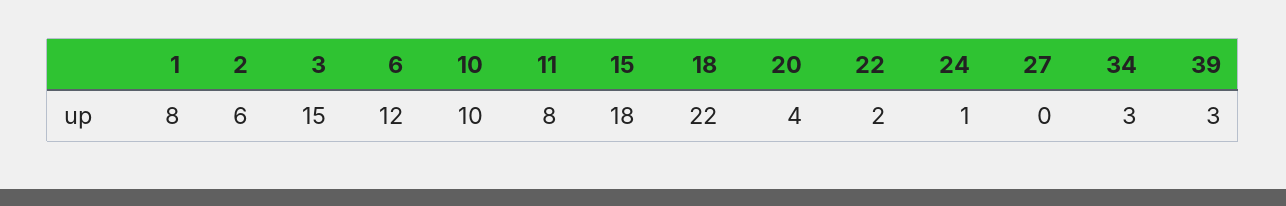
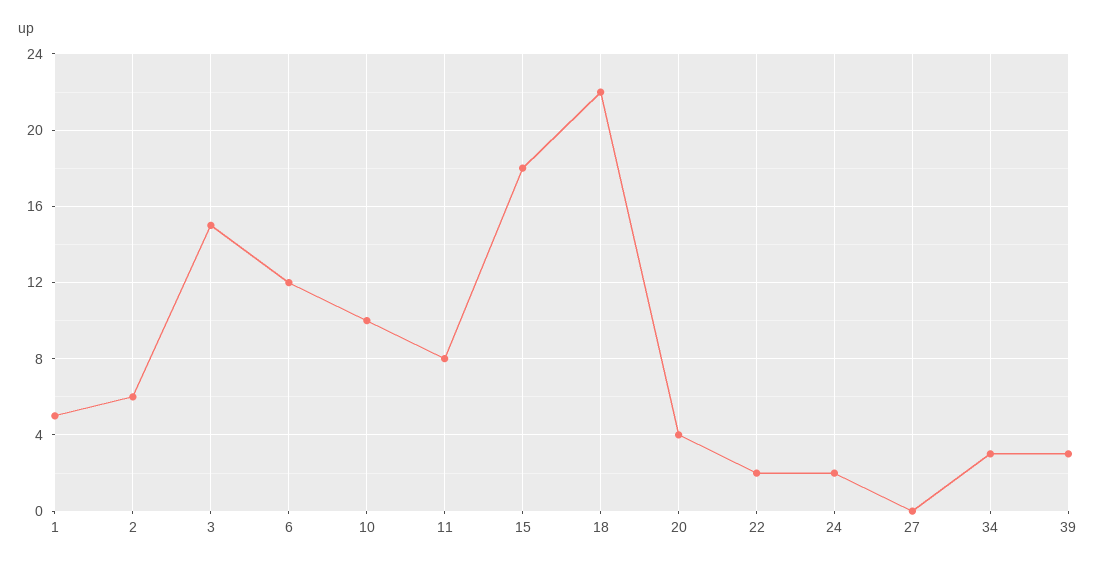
  {
-   "1": 8,
+   "1": 5,
    "2": 6,
    "3": 15,
    "6": 12,
    "10": 10,
    "11": 8,
    "15": 18,
    "18": 22,
    "20": 4,
    "22": 2,
-   "24": 1,
+   "24": 2,
    "27": 0,
    "34": 3,
    "39": 3
  }

